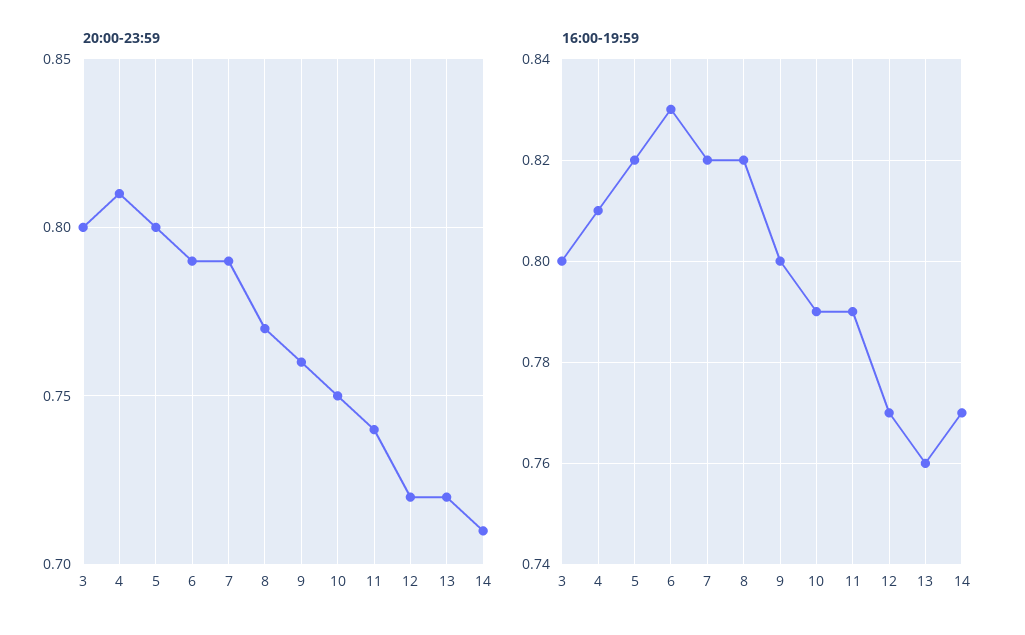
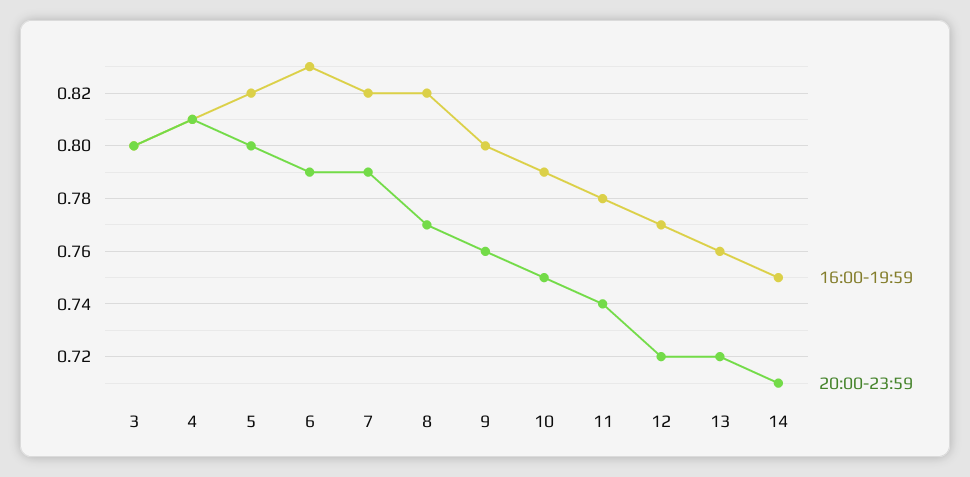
  {
    "20:00-23:59": {
      "3": 0.8,
      "4": 0.81,
      "5": 0.8,
      "6": 0.79,
      "7": 0.79,
      "8": 0.77,
      "9": 0.76,
      "10": 0.75,
      "11": 0.74,
      "12": 0.72,
      "13": 0.72,
      "14": 0.71
    },
    "16:00-19:59": {
      "3": 0.8,
      "4": 0.81,
      "5": 0.82,
      "6": 0.83,
      "7": 0.82,
      "8": 0.82,
      "9": 0.8,
      "10": 0.79,
-     "11": 0.79,
+     "11": 0.78,
      "12": 0.77,
      "13": 0.76,
-     "14": 0.77
+     "14": 0.75
    }
  }

